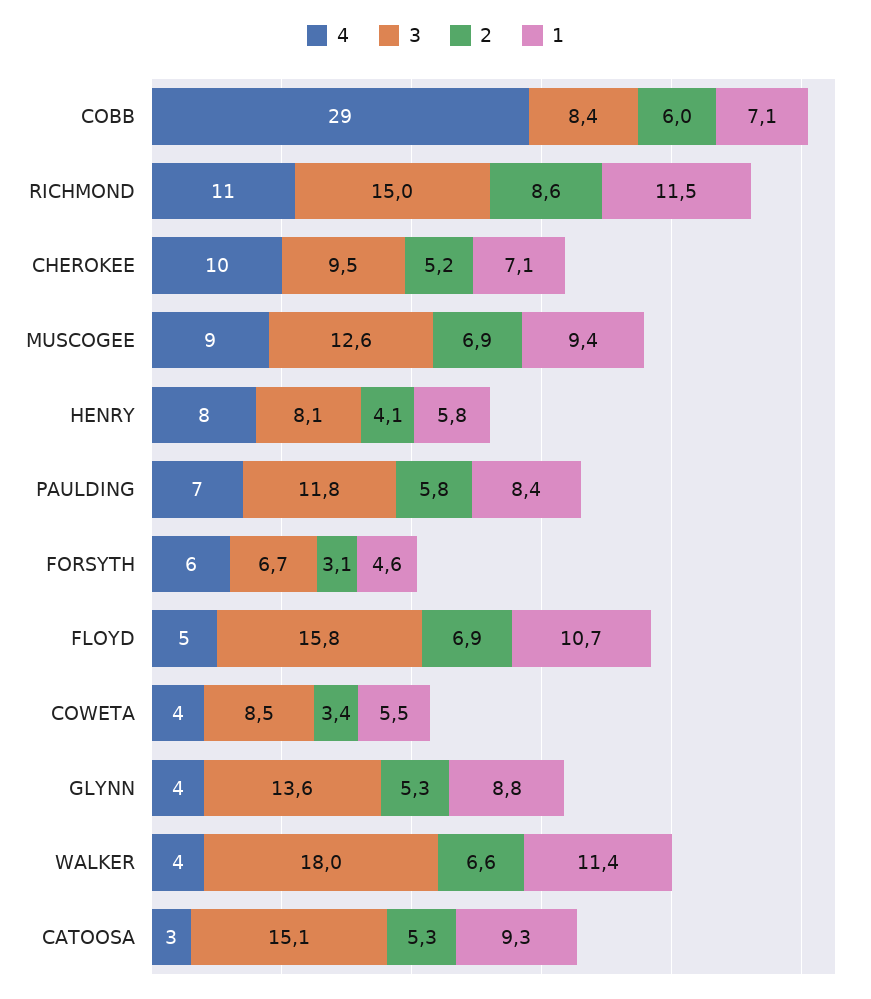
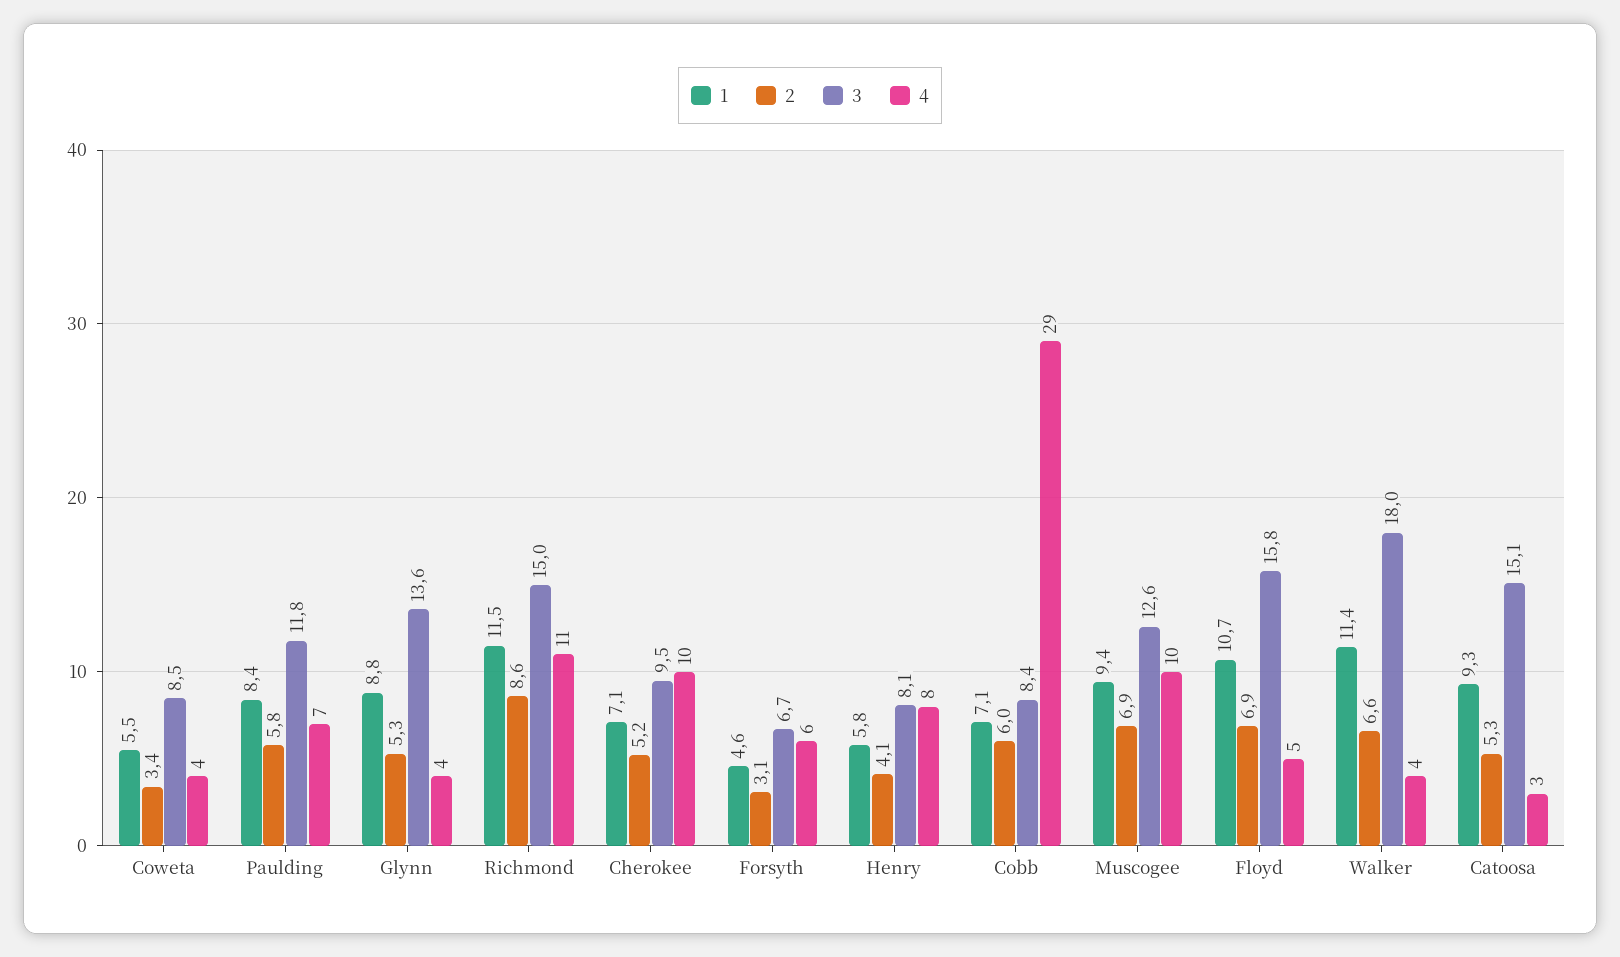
  {
    "4": {
      "COBB": 29,
      "RICHMOND": 11,
      "CHEROKEE": 10,
-     "MUSCOGEE": 9,
+     "MUSCOGEE": 10,
      "HENRY": 8,
      "PAULDING": 7,
      "FORSYTH": 6,
      "FLOYD": 5,
      "COWETA": 4,
      "GLYNN": 4,
      "WALKER": 4,
      "CATOOSA": 3
    },
    "3": {
      "COBB": 8.4,
      "RICHMOND": 15,
      "CHEROKEE": 9.5,
      "MUSCOGEE": 12.6,
      "HENRY": 8.1,
      "PAULDING": 11.8,
      "FORSYTH": 6.7,
      "FLOYD": 15.8,
      "COWETA": 8.5,
      "GLYNN": 13.6,
      "WALKER": 18,
      "CATOOSA": 15.1
    },
    "2": {
      "COBB": 6,
      "RICHMOND": 8.6,
      "CHEROKEE": 5.2,
      "MUSCOGEE": 6.9,
      "HENRY": 4.1,
      "PAULDING": 5.8,
      "FORSYTH": 3.1,
      "FLOYD": 6.9,
      "COWETA": 3.4,
      "GLYNN": 5.3,
      "WALKER": 6.6,
      "CATOOSA": 5.3
    },
    "1": {
      "COBB": 7.1,
      "RICHMOND": 11.5,
      "CHEROKEE": 7.1,
      "MUSCOGEE": 9.4,
      "HENRY": 5.8,
      "PAULDING": 8.4,
      "FORSYTH": 4.6,
      "FLOYD": 10.7,
      "COWETA": 5.5,
      "GLYNN": 8.8,
      "WALKER": 11.4,
      "CATOOSA": 9.3
    }
  }

